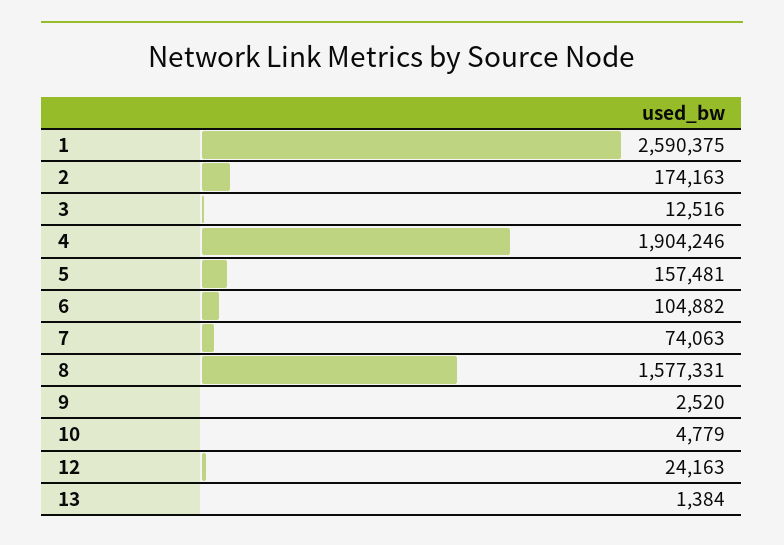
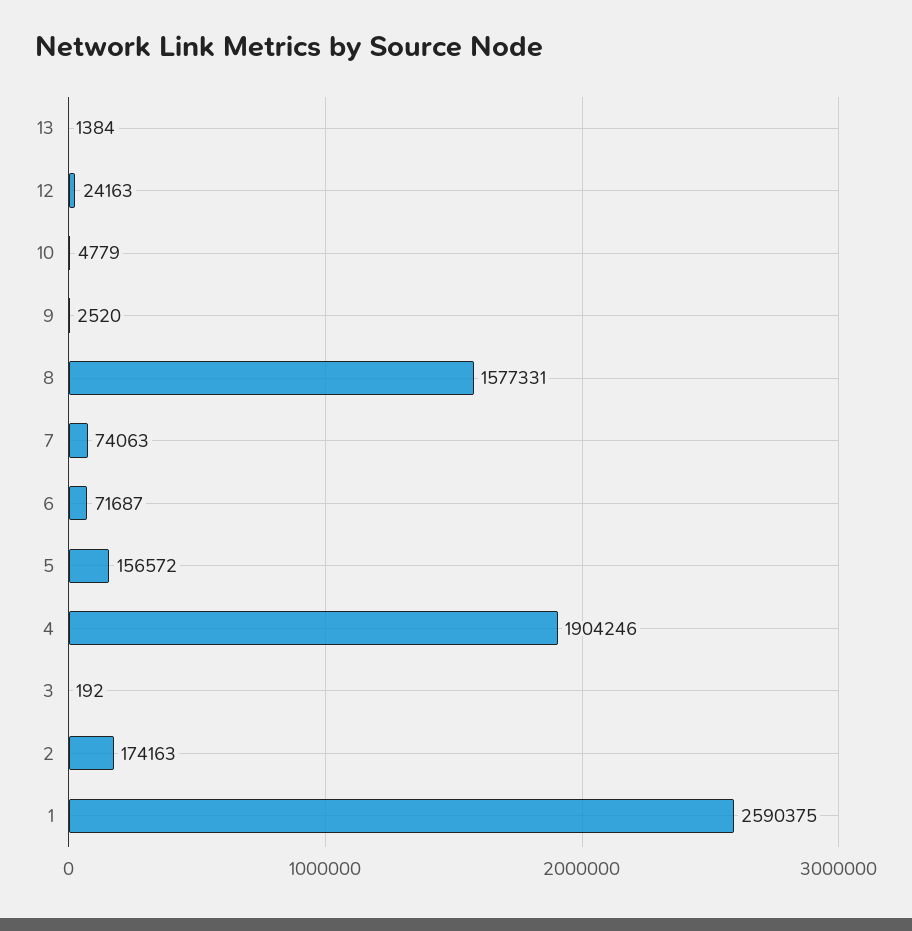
  {
    "1": 2590375,
    "2": 174163,
-   "3": 12516,
+   "3": 192,
    "4": 1904246,
-   "5": 157481,
+   "5": 156572,
-   "6": 104882,
+   "6": 71687,
    "7": 74063,
    "8": 1577331,
    "9": 2520,
    "10": 4779,
    "12": 24163,
    "13": 1384
  }

